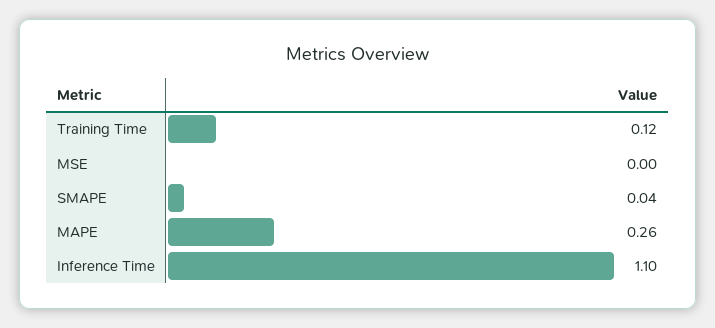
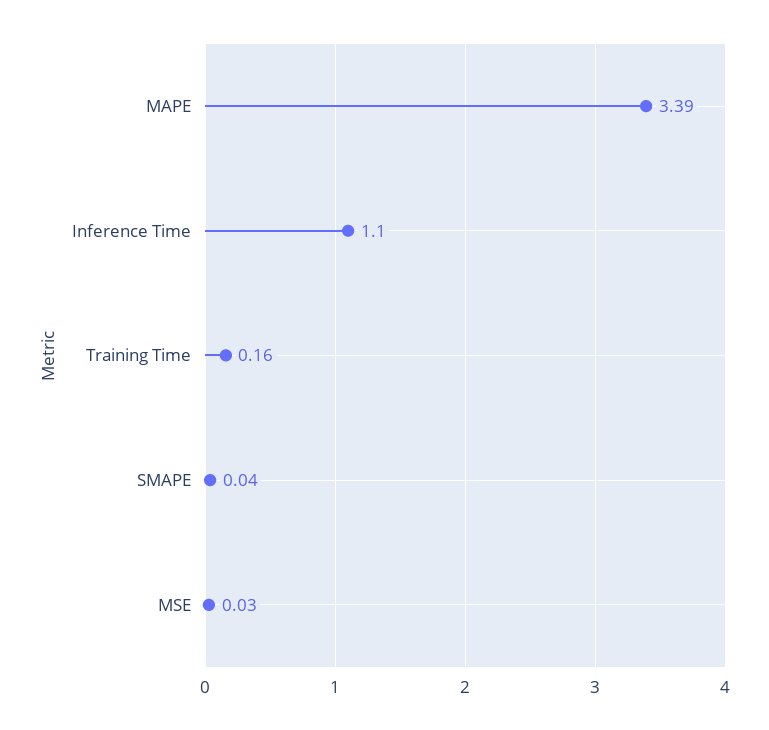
  {
-   "Training Time": 0.12,
+   "Training Time": 0.16,
-   "MSE": 0,
+   "MSE": 0.03,
    "SMAPE": 0.04,
-   "MAPE": 0.26,
+   "MAPE": 3.39,
    "Inference Time": 1.1
  }

